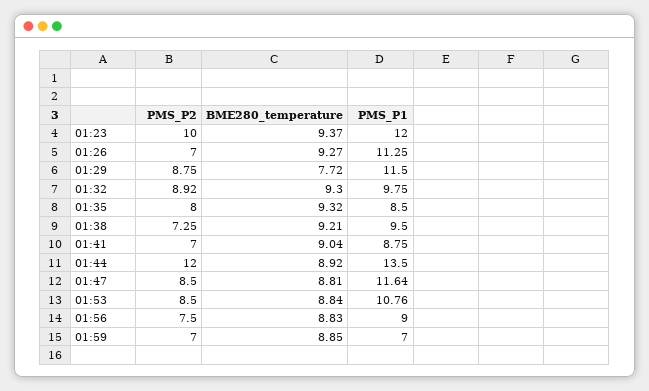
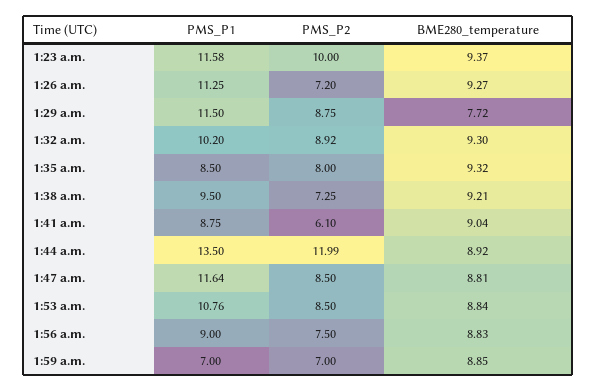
  {
    "PMS_P2": {
      "01:23": 10,
-     "01:26": 7,
+     "01:26": 7.2,
      "01:29": 8.75,
      "01:32": 8.92,
      "01:35": 8,
      "01:38": 7.25,
-     "01:41": 7,
+     "01:41": 6.1,
-     "01:44": 12,
+     "01:44": 11.99,
      "01:47": 8.5,
      "01:53": 8.5,
      "01:56": 7.5,
      "01:59": 7
    },
    "BME280_temperature": {
      "01:23": 9.37,
      "01:26": 9.27,
      "01:29": 7.72,
      "01:32": 9.3,
      "01:35": 9.32,
      "01:38": 9.21,
      "01:41": 9.04,
      "01:44": 8.92,
      "01:47": 8.81,
      "01:53": 8.84,
      "01:56": 8.83,
      "01:59": 8.85
    },
    "PMS_P1": {
-     "01:23": 12,
+     "01:23": 11.58,
      "01:26": 11.25,
      "01:29": 11.5,
-     "01:32": 9.75,
+     "01:32": 10.2,
      "01:35": 8.5,
      "01:38": 9.5,
      "01:41": 8.75,
      "01:44": 13.5,
      "01:47": 11.64,
      "01:53": 10.76,
      "01:56": 9,
      "01:59": 7
    }
  }

